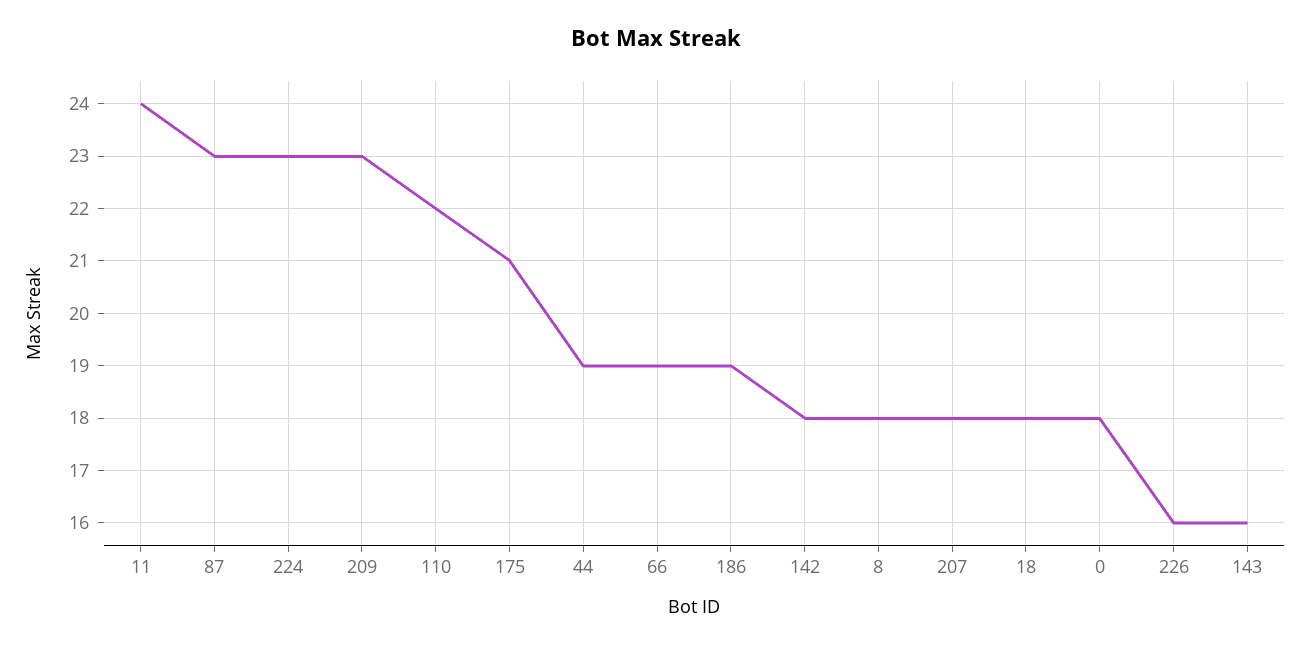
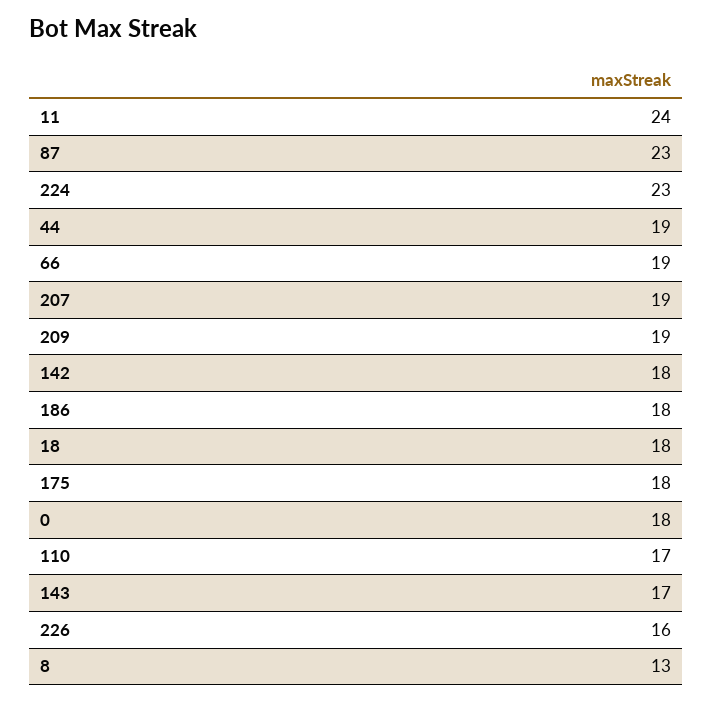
  {
    "11": 24,
    "87": 23,
    "224": 23,
-   "209": 23,
+   "209": 19,
-   "110": 22,
+   "110": 17,
-   "175": 21,
+   "175": 18,
    "44": 19,
    "66": 19,
-   "186": 19,
+   "186": 18,
    "142": 18,
-   "8": 18,
+   "8": 13,
-   "207": 18,
+   "207": 19,
    "18": 18,
    "0": 18,
    "226": 16,
-   "143": 16
+   "143": 17
  }

